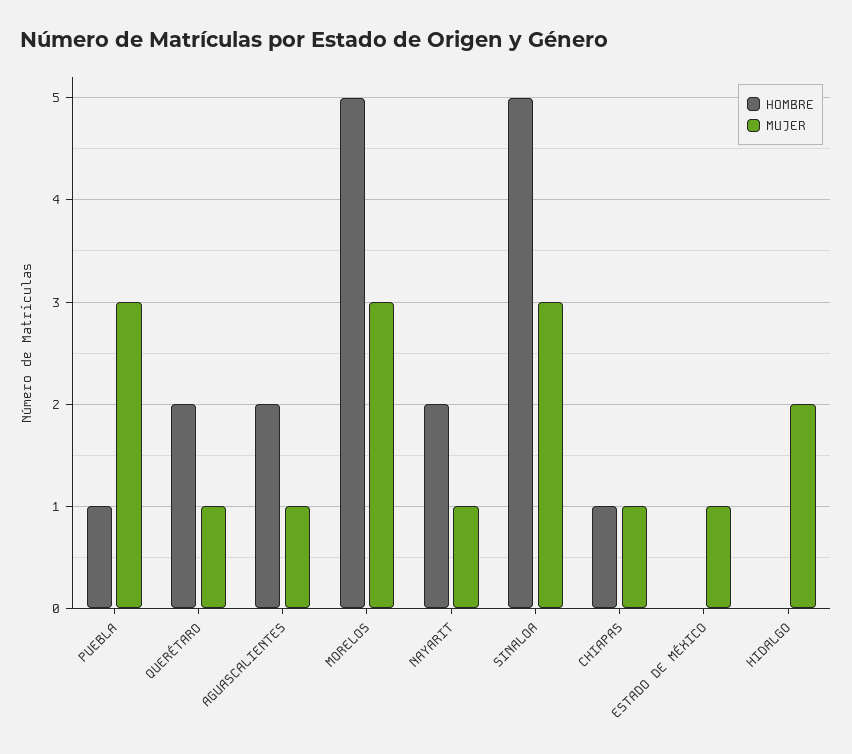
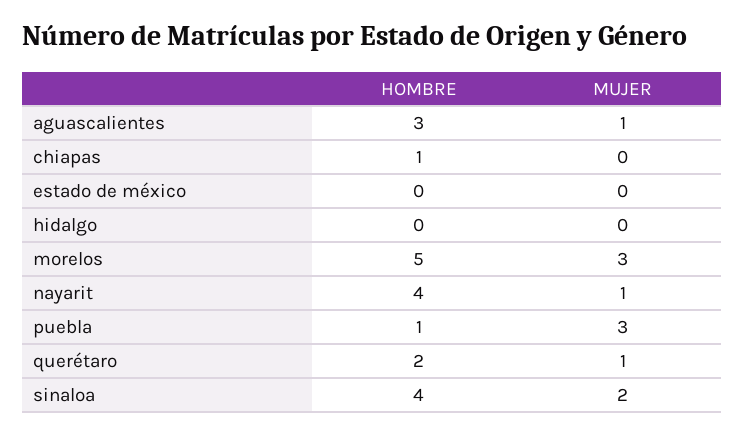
  {
    "HOMBRE": {
      "PUEBLA": 1,
      "QUERÉTARO": 2,
-     "AGUASCALIENTES": 2,
+     "AGUASCALIENTES": 3,
      "MORELOS": 5,
-     "NAYARIT": 2,
+     "NAYARIT": 4,
-     "SINALOA": 5,
+     "SINALOA": 4,
      "CHIAPAS": 1,
      "ESTADO DE MÉXICO": 0,
      "HIDALGO": 0
    },
    "MUJER": {
      "PUEBLA": 3,
      "QUERÉTARO": 1,
      "AGUASCALIENTES": 1,
      "MORELOS": 3,
      "NAYARIT": 1,
-     "SINALOA": 3,
+     "SINALOA": 2,
-     "CHIAPAS": 1,
+     "CHIAPAS": 0,
-     "ESTADO DE MÉXICO": 1,
+     "ESTADO DE MÉXICO": 0,
-     "HIDALGO": 2
+     "HIDALGO": 0
    }
  }

